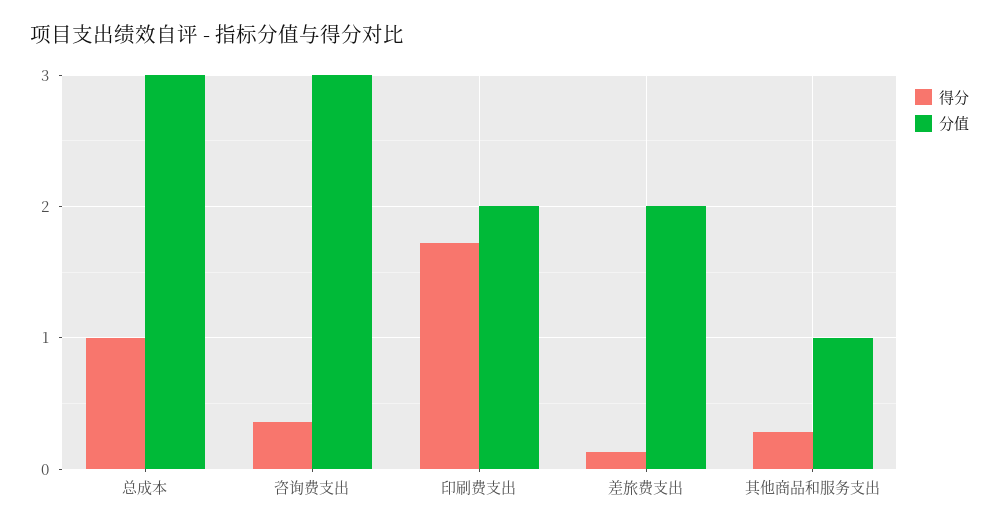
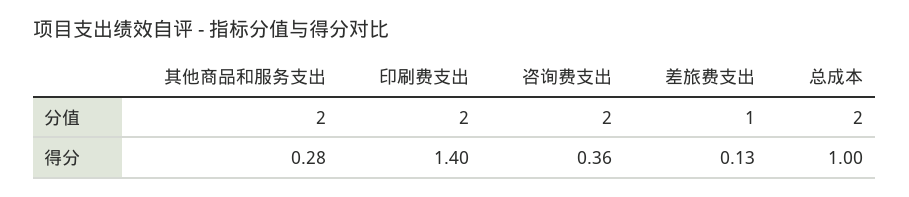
  {
    "得分": {
      "总成本": 1,
      "咨询费支出": 0.36,
-     "印刷费支出": 1.7,
+     "印刷费支出": 1.4,
      "差旅费支出": 0.13,
      "其他商品和服务支出": 0.28
    },
    "分值": {
-     "总成本": 3,
+     "总成本": 2,
-     "咨询费支出": 3,
+     "咨询费支出": 2,
      "印刷费支出": 2,
-     "差旅费支出": 2,
+     "差旅费支出": 1,
-     "其他商品和服务支出": 1
+     "其他商品和服务支出": 2
    }
  }

